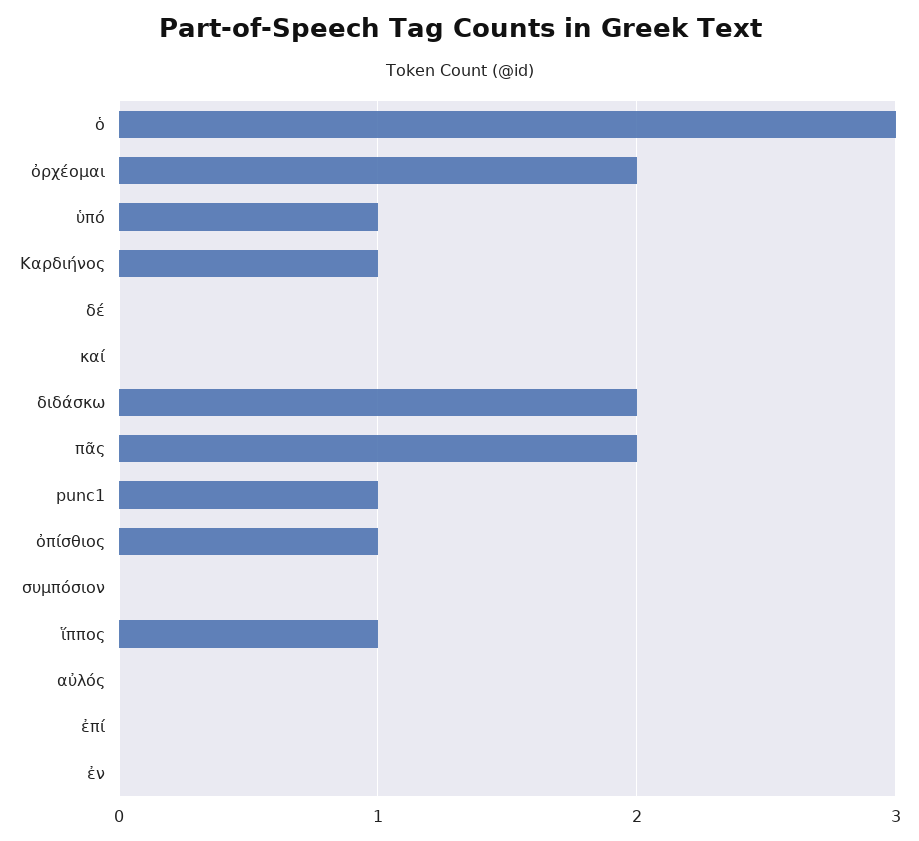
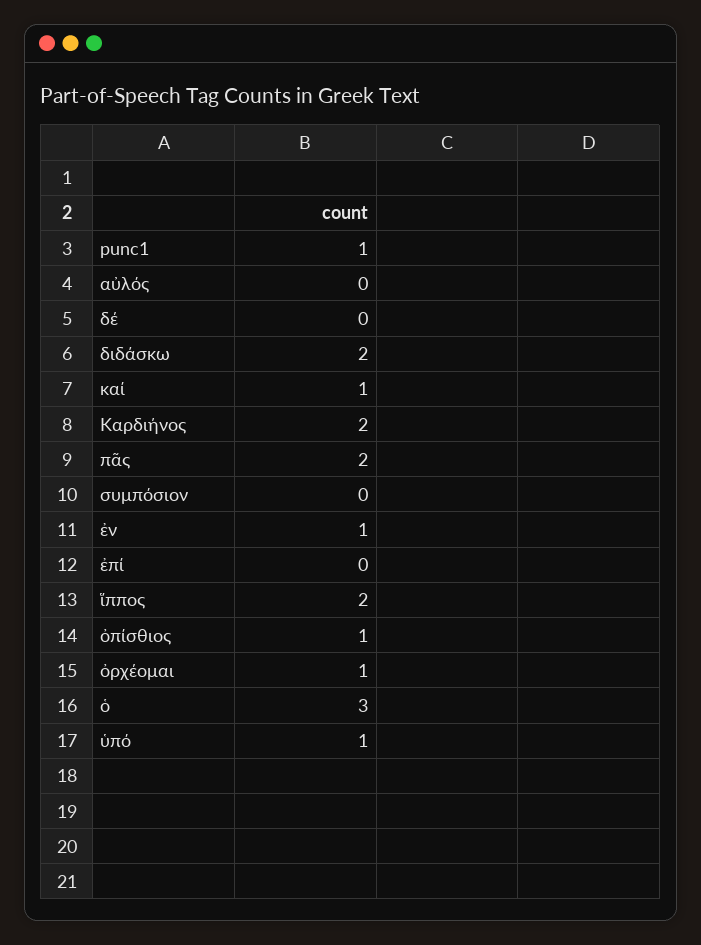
  {
    "ὁ": 3,
-   "ὀρχέομαι": 2,
+   "ὀρχέομαι": 1,
    "ὑπό": 1,
-   "Καρδιήνος": 1,
+   "Καρδιήνος": 2,
    "δέ": 0,
-   "καί": 0,
+   "καί": 1,
    "διδάσκω": 2,
    "πᾶς": 2,
    "punc1": 1,
    "ὀπίσθιος": 1,
    "συμπόσιον": 0,
-   "ἵππος": 1,
+   "ἵππος": 2,
    "αὐλός": 0,
    "ἐπί": 0,
-   "ἐν": 0
+   "ἐν": 1
  }

